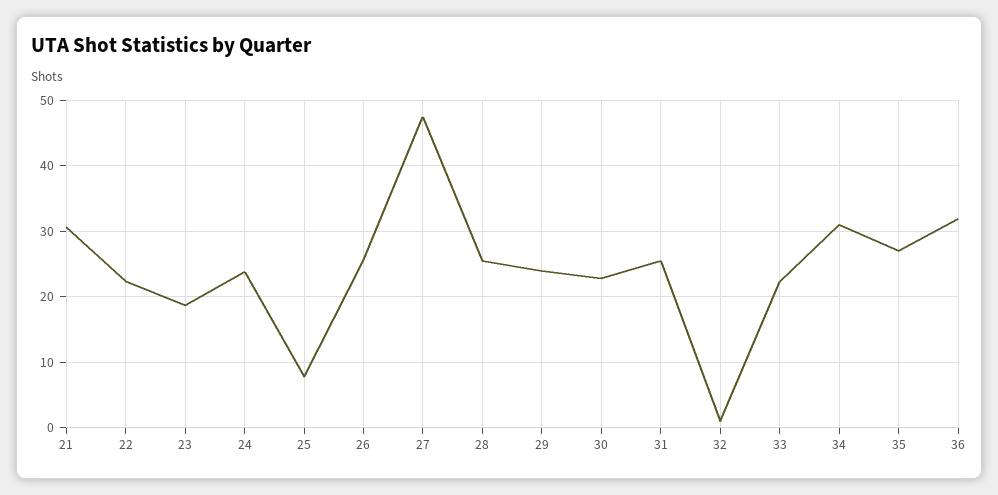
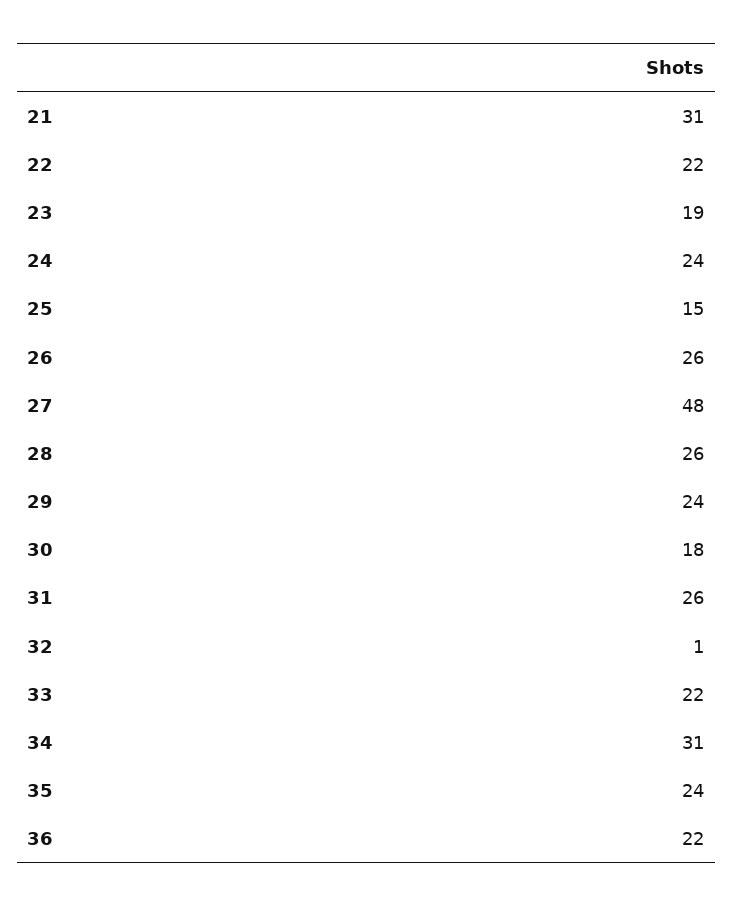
  {
    "21": 31,
    "22": 22,
    "23": 19,
    "24": 24,
-   "25": 8,
+   "25": 15,
    "26": 26,
    "27": 48,
    "28": 26,
    "29": 24,
-   "30": 23,
+   "30": 18,
    "31": 26,
    "32": 1,
    "33": 22,
    "34": 31,
-   "35": 27,
+   "35": 24,
-   "36": 32
+   "36": 22
  }

